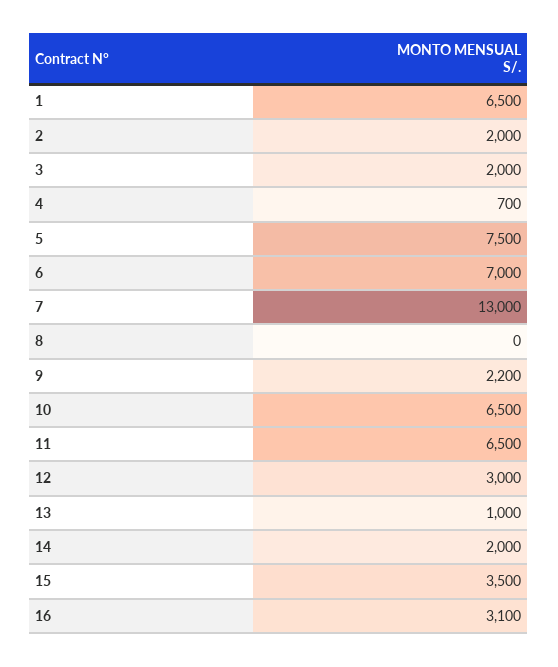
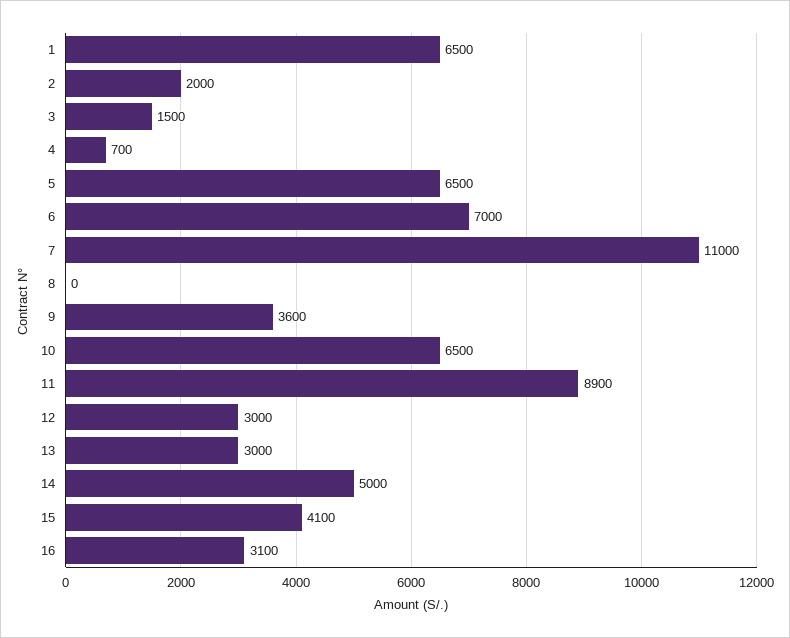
  {
    "1": 6500,
    "2": 2000,
-   "3": 2000,
+   "3": 1500,
    "4": 700,
-   "5": 7500,
+   "5": 6500,
    "6": 7000,
-   "7": 13000,
+   "7": 11000,
    "8": 0,
-   "9": 2200,
+   "9": 3600,
    "10": 6500,
-   "11": 6500,
+   "11": 8900,
    "12": 3000,
-   "13": 1000,
+   "13": 3000,
-   "14": 2000,
+   "14": 5000,
-   "15": 3500,
+   "15": 4100,
    "16": 3100
  }

